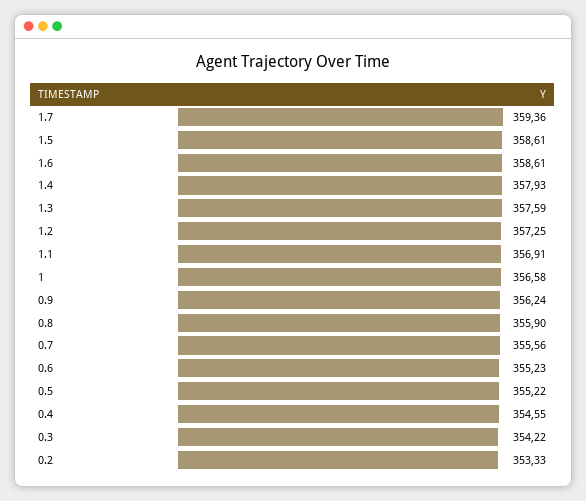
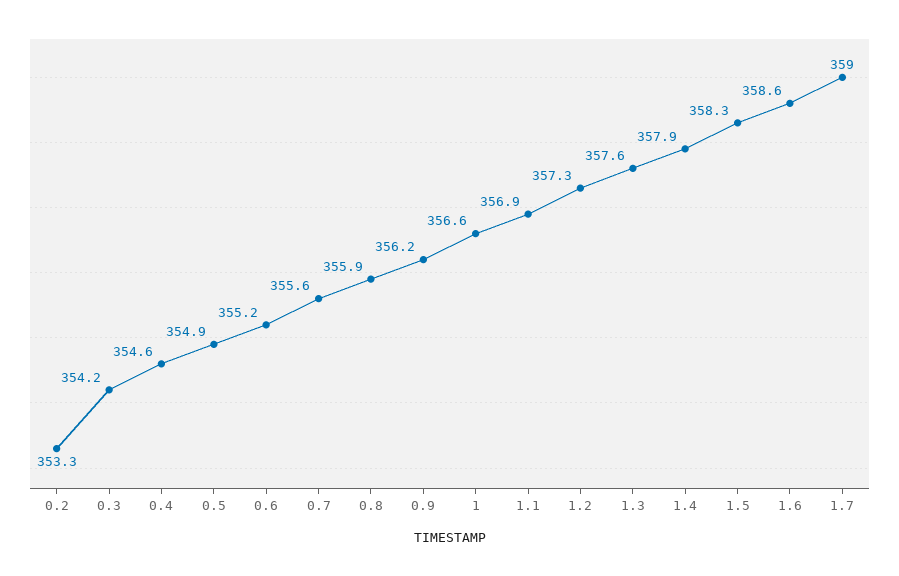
  {
-   "1.7": 359.36,
+   "1.7": 359,
-   "1.5": 358.61,
+   "1.5": 358.3,
    "1.6": 358.61,
    "1.4": 357.93,
    "1.3": 357.59,
    "1.2": 357.25,
    "1.1": 356.91,
    "1": 356.58,
    "0.9": 356.24,
    "0.8": 355.9,
    "0.7": 355.56,
    "0.6": 355.23,
-   "0.5": 355.22,
+   "0.5": 354.9,
    "0.4": 354.55,
    "0.3": 354.22,
    "0.2": 353.33
  }

